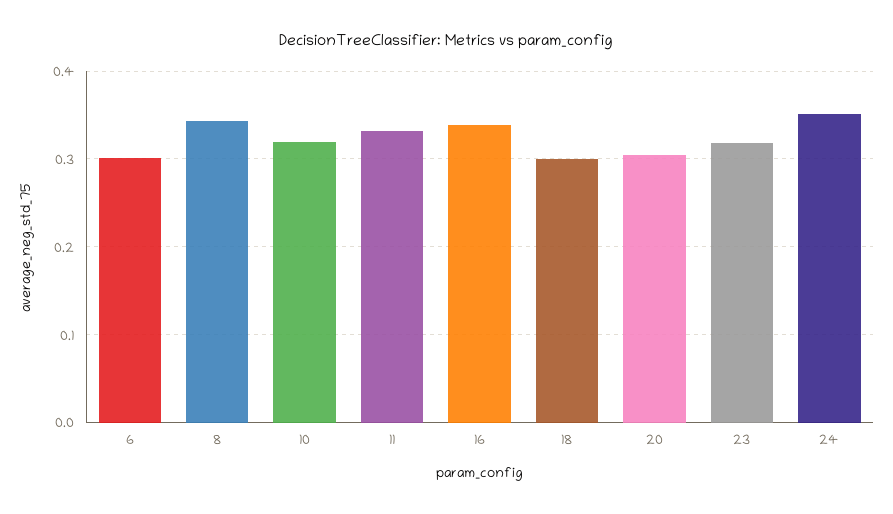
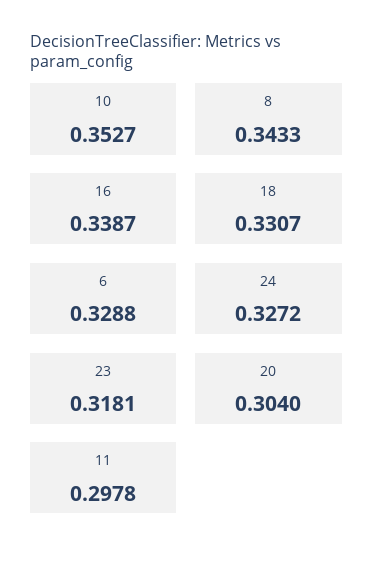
  {
-   "6": 0.3,
+   "6": 0.3288,
    "8": 0.3433,
-   "10": 0.32,
+   "10": 0.3527,
-   "11": 0.33,
+   "11": 0.2978,
    "16": 0.3387,
-   "18": 0.3,
+   "18": 0.3307,
    "20": 0.304,
    "23": 0.3181,
-   "24": 0.35
+   "24": 0.3272
  }

